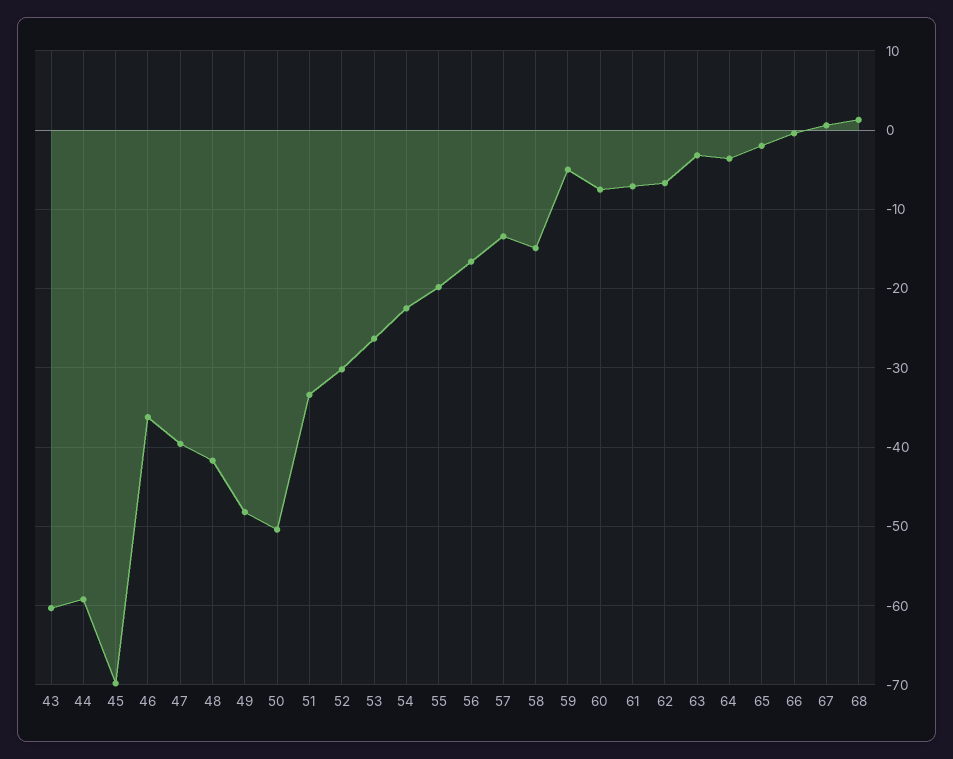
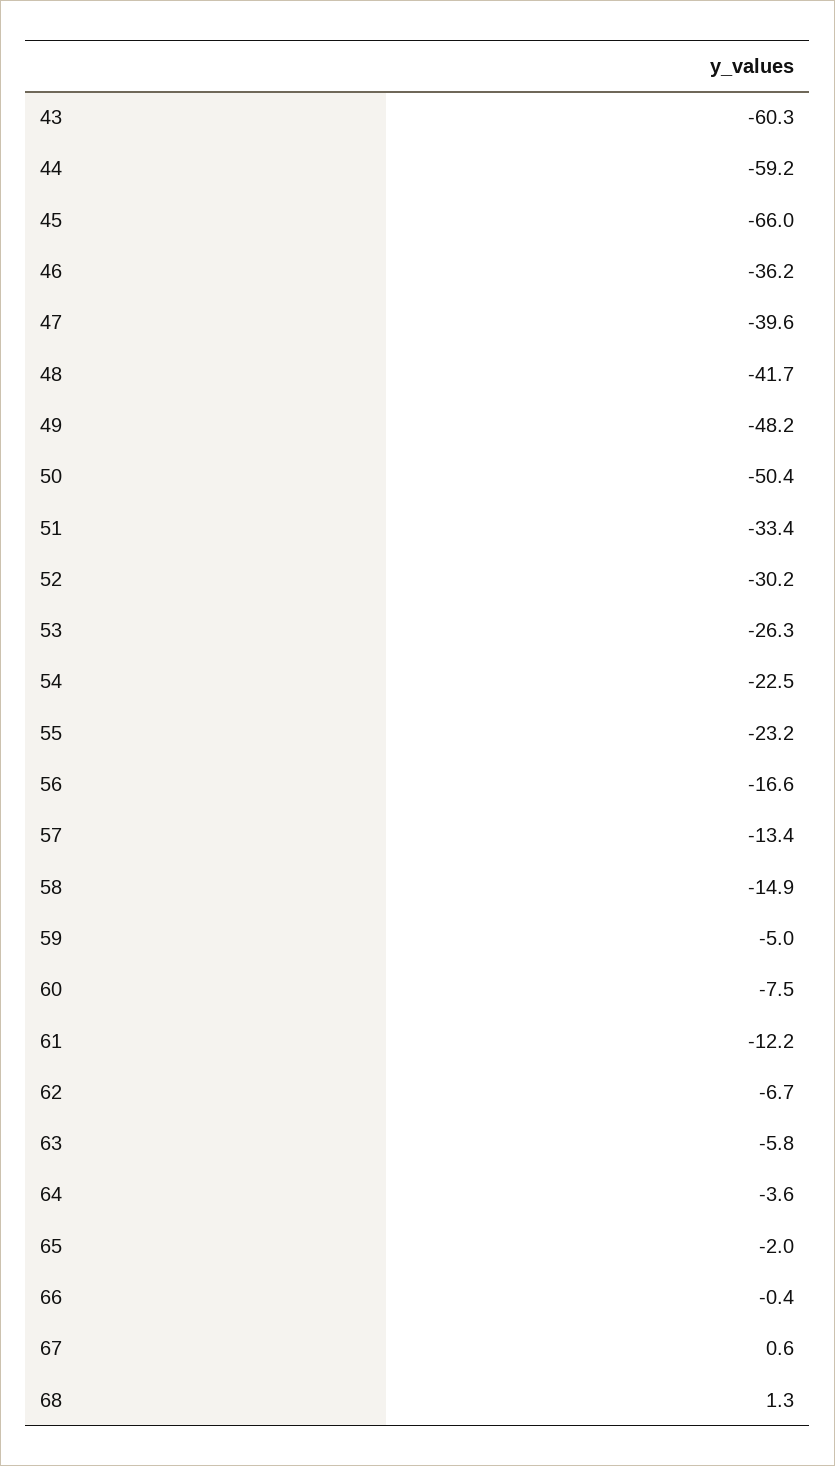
  {
    "43": -60.3,
    "44": -59.2,
-   "45": -70,
+   "45": -66,
    "46": -36.2,
    "47": -39.6,
    "48": -41.7,
    "49": -48.2,
    "50": -50.4,
    "51": -33.4,
    "52": -30.2,
    "53": -26.3,
    "54": -22.5,
-   "55": -20,
+   "55": -23.2,
    "56": -16.6,
    "57": -13.4,
    "58": -14.9,
    "59": -5,
    "60": -7.5,
-   "61": -7,
+   "61": -12.2,
    "62": -6.7,
-   "63": -3,
+   "63": -5.8,
    "64": -3.6,
    "65": -2,
    "66": -0.4,
    "67": 0.6,
    "68": 1.3
  }

